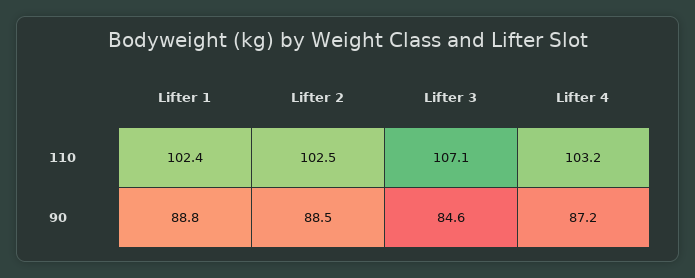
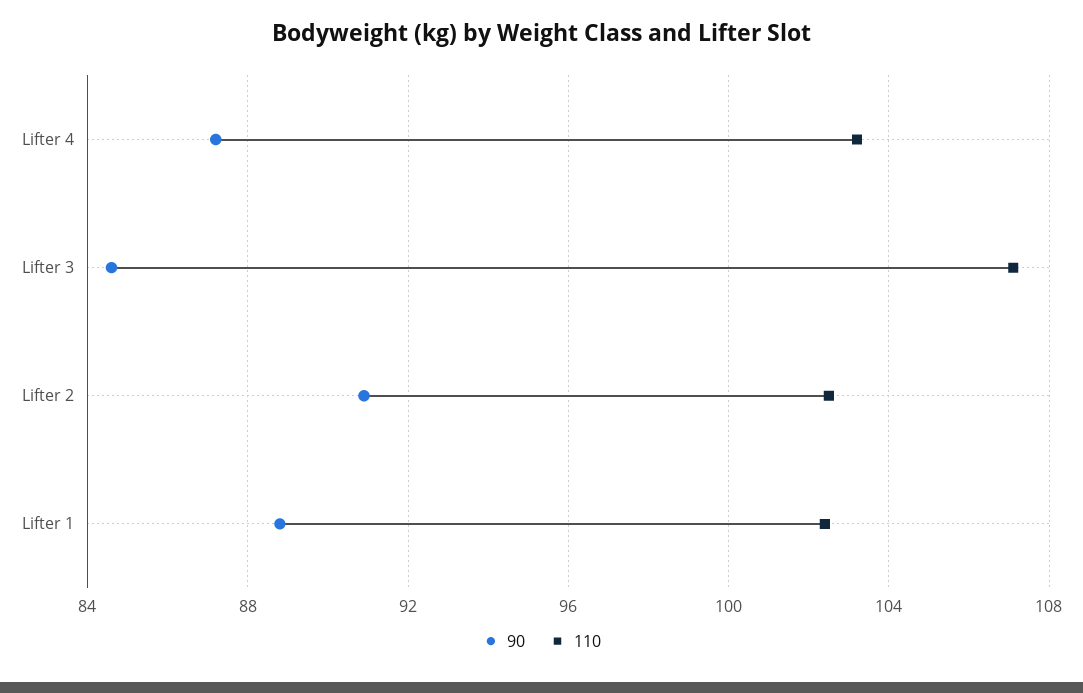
  {
    "110": {
      "Lifter 1": 102.4,
      "Lifter 2": 102.5,
      "Lifter 3": 107.1,
      "Lifter 4": 103.2
    },
    "90": {
      "Lifter 1": 88.8,
-     "Lifter 2": 88.5,
+     "Lifter 2": 91,
      "Lifter 3": 84.6,
      "Lifter 4": 87.2
    }
  }

